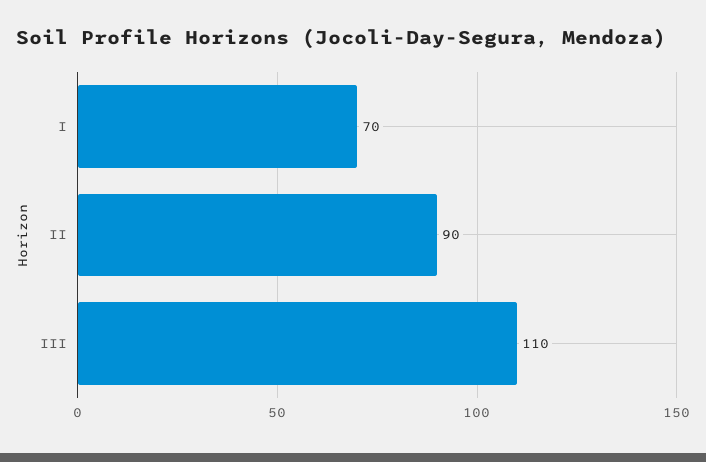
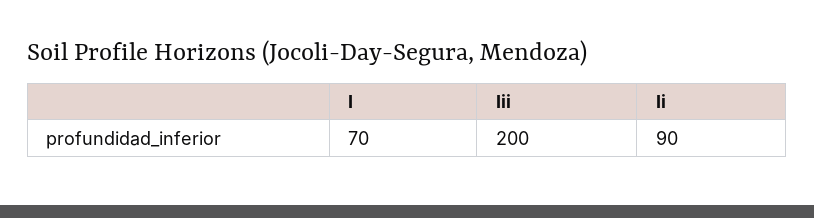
  {
    "I": 70,
    "II": 90,
-   "III": 110
+   "III": 200
  }

